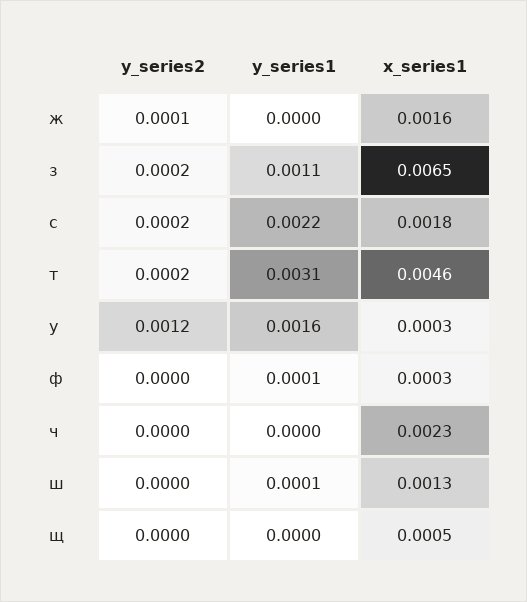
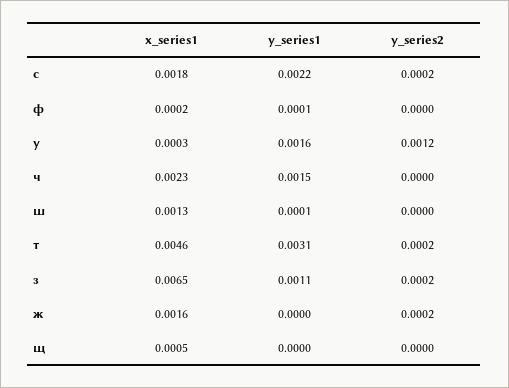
  {
    "y_series2": {
-     "ж": 0.0001,
+     "ж": 0.0002,
      "з": 0.0002,
      "с": 0.0002,
      "т": 0.0002,
      "у": 0.0012,
      "ф": 0,
      "ч": 0,
      "ш": 0,
      "щ": 0
    },
    "y_series1": {
      "ж": 0,
      "з": 0.0011,
      "с": 0.0022,
      "т": 0.0031,
      "у": 0.0016,
      "ф": 0.0001,
-     "ч": 0,
+     "ч": 0.0015,
      "ш": 0.0001,
      "щ": 0
    },
    "x_series1": {
      "ж": 0.0016,
      "з": 0.0065,
      "с": 0.0018,
      "т": 0.0046,
      "у": 0.0003,
-     "ф": 0.0003,
+     "ф": 0.0002,
      "ч": 0.0023,
      "ш": 0.0013,
      "щ": 0.0005
    }
  }

